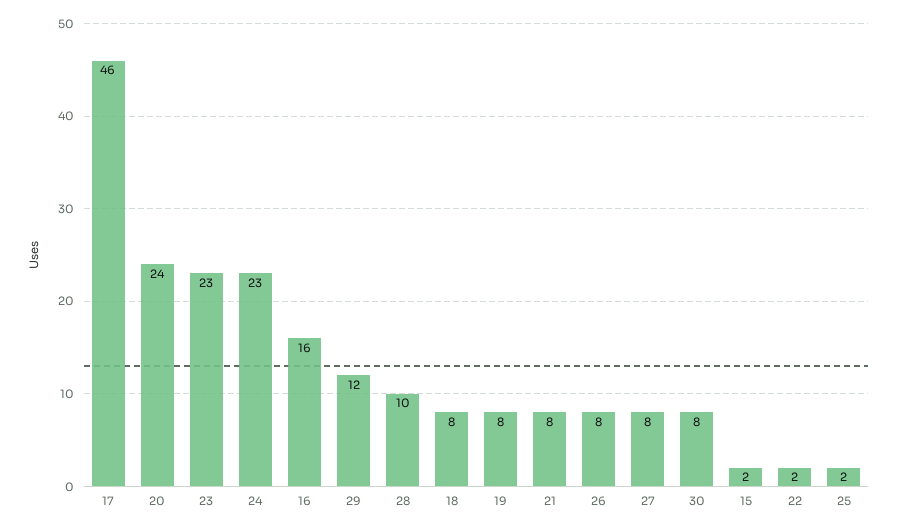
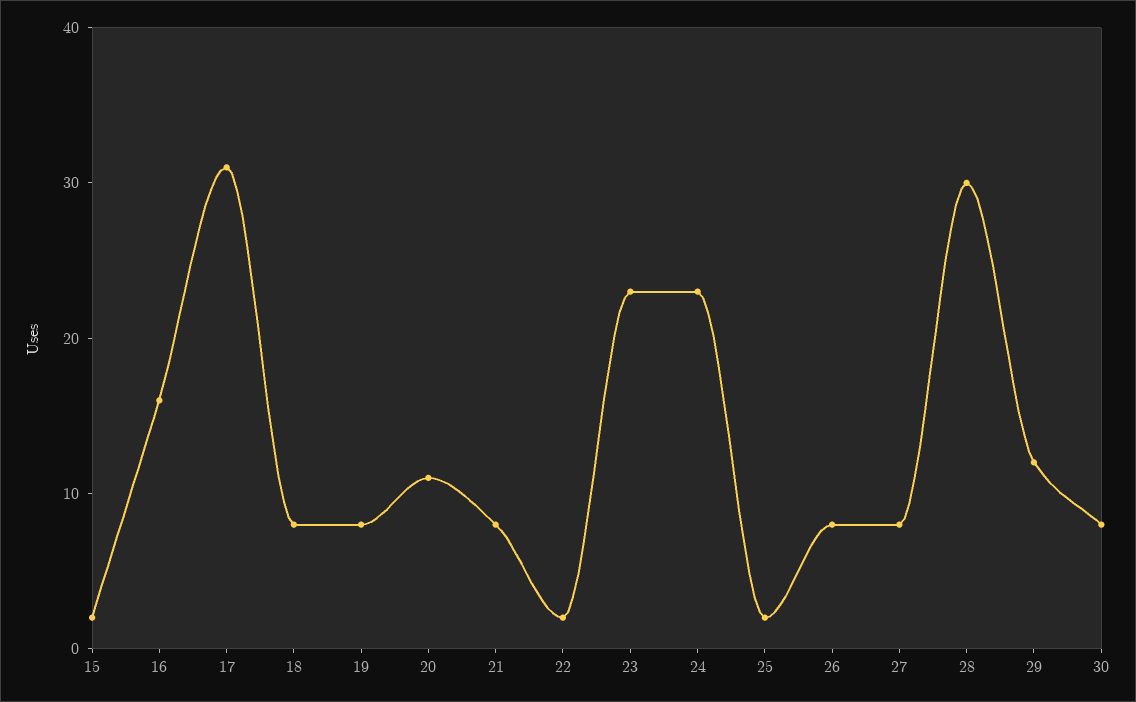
  {
-   "17": 46,
+   "17": 31,
-   "20": 24,
+   "20": 11,
    "23": 23,
    "24": 23,
    "16": 16,
    "29": 12,
-   "28": 10,
+   "28": 30,
    "18": 8,
    "19": 8,
    "21": 8,
    "26": 8,
    "27": 8,
    "30": 8,
    "15": 2,
    "22": 2,
    "25": 2
  }

